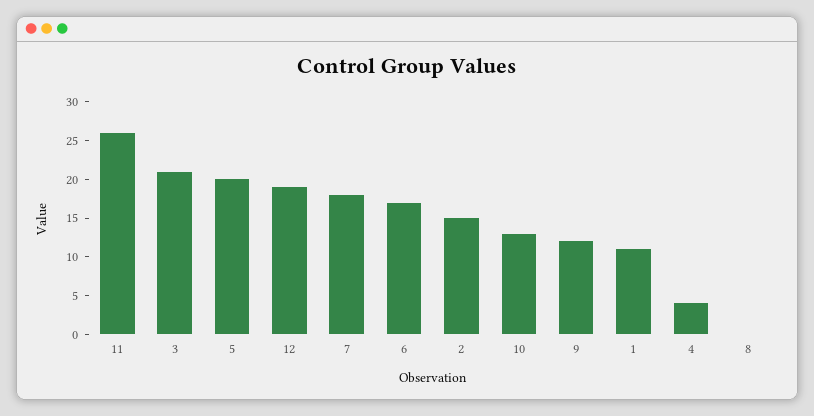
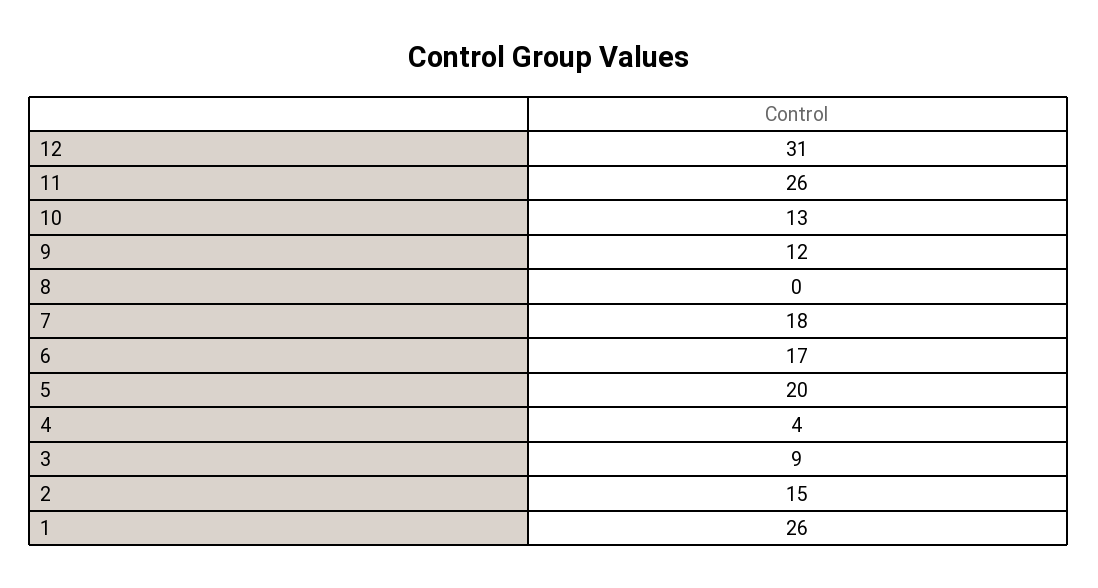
  {
    "11": 26,
-   "3": 20,
+   "3": 9,
    "5": 20,
-   "12": 20,
+   "12": 31,
    "7": 18,
    "6": 17,
    "2": 15,
    "10": 13,
    "9": 12,
-   "1": 10,
+   "1": 26,
    "4": 4,
    "8": 0
  }

